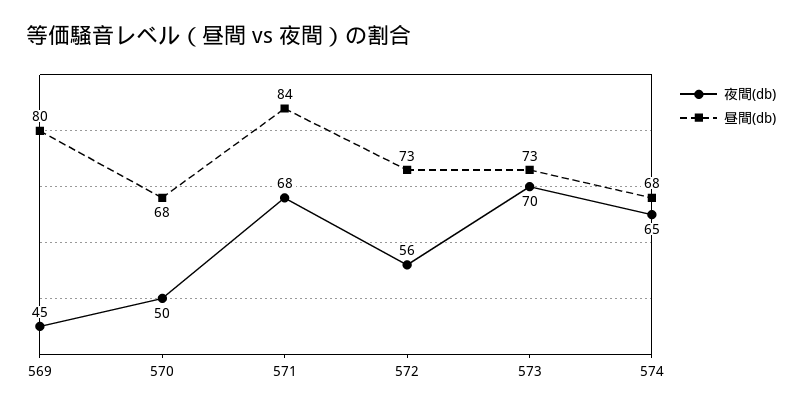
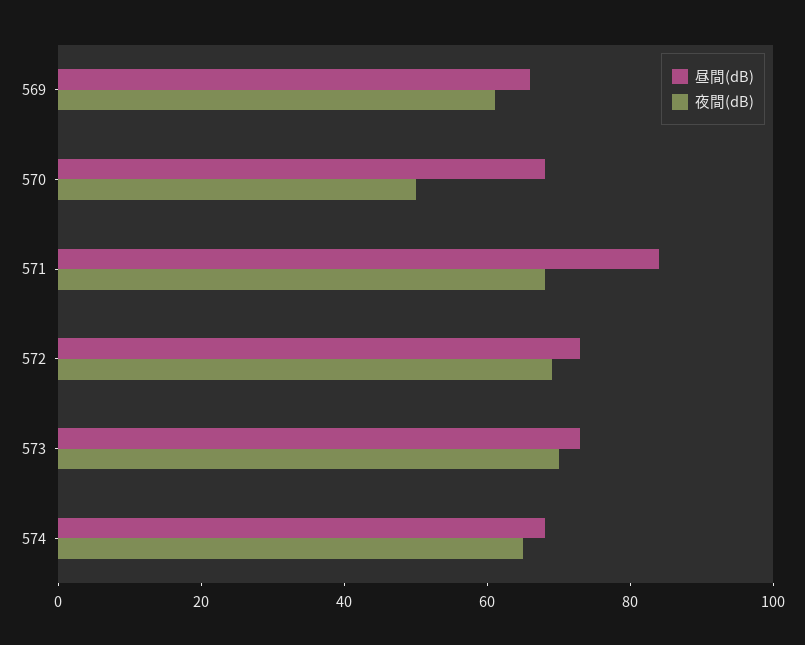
  {
    "夜間(db)": {
-     "569": 45,
+     "569": 60,
      "570": 50,
      "571": 68,
-     "572": 56,
+     "572": 70,
      "573": 70,
      "574": 65
    },
    "昼間(db)": {
-     "569": 80,
+     "569": 65,
      "570": 68,
      "571": 84,
      "572": 73,
      "573": 73,
      "574": 68
    }
  }

